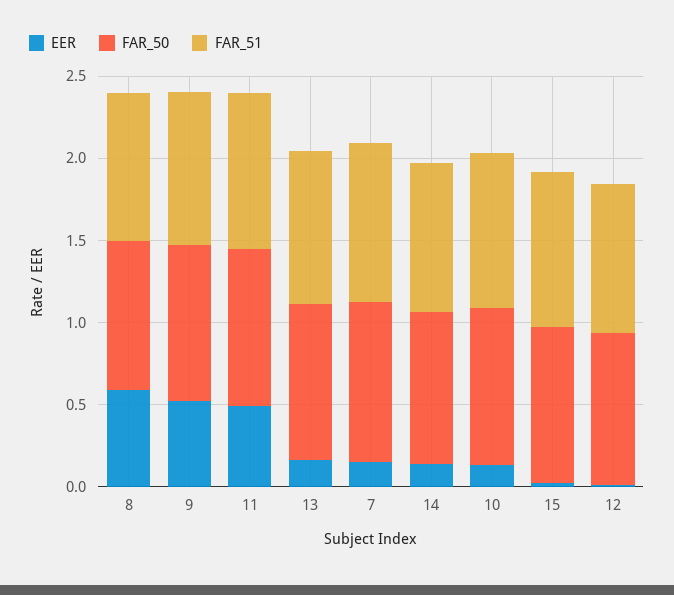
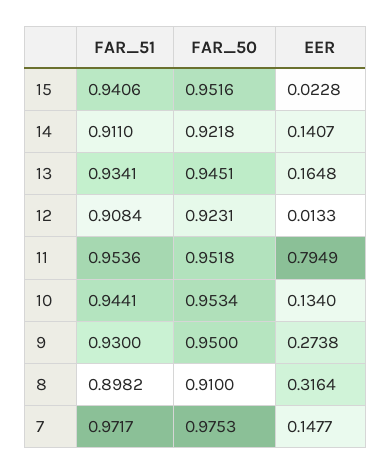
  {
    "EER": {
-     "8": 0.6,
+     "8": 0.3164,
-     "9": 0.5,
+     "9": 0.2738,
-     "11": 0.5,
+     "11": 0.7949,
      "13": 0.1648,
      "7": 0.1477,
      "14": 0.1407,
      "10": 0.134,
      "15": 0.0228,
      "12": 0.0133
    },
    "FAR_50": {
      "8": 0.91,
      "9": 0.95,
      "11": 0.9518,
      "13": 0.9451,
      "7": 0.9753,
      "14": 0.9218,
      "10": 0.9534,
      "15": 0.9516,
      "12": 0.9231
    },
    "FAR_51": {
      "8": 0.8982,
      "9": 0.93,
      "11": 0.9536,
      "13": 0.9341,
      "7": 0.9717,
      "14": 0.911,
      "10": 0.9441,
      "15": 0.9406,
      "12": 0.9084
    }
  }

